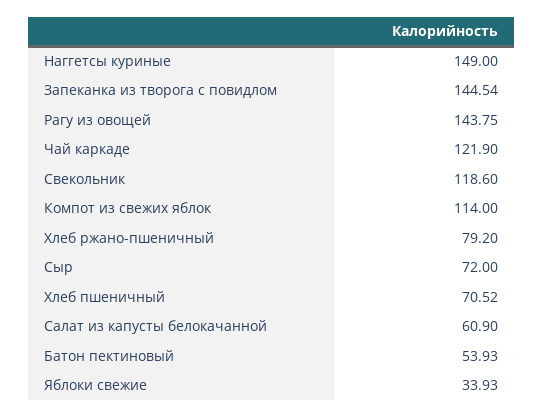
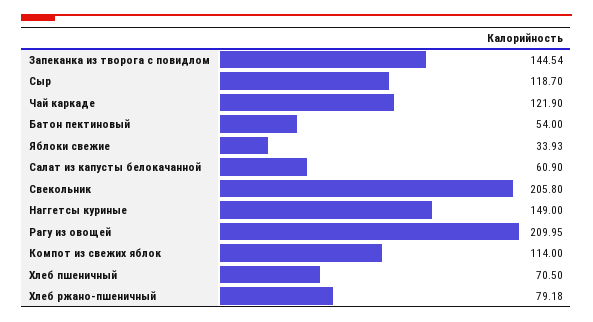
  {
    "Наггетсы куриные": 149,
    "Запеканка из творога с повидлом": 144.54,
-   "Рагу из овощей": 143.75,
+   "Рагу из овощей": 209.95,
    "Чай каркаде": 121.9,
-   "Свекольник": 118.6,
+   "Свекольник": 205.8,
    "Компот из свежих яблок": 114,
-   "Хлеб ржано-пшеничный": 79.2,
+   "Хлеб ржано-пшеничный": 79.18,
-   "Сыр": 72,
+   "Сыр": 118.7,
-   "Хлеб пшеничный": 70.52,
+   "Хлеб пшеничный": 70.5,
    "Салат из капусты белокачанной": 60.9,
-   "Батон пектиновый": 53.93,
+   "Батон пектиновый": 54,
    "Яблоки свежие": 33.93
  }

